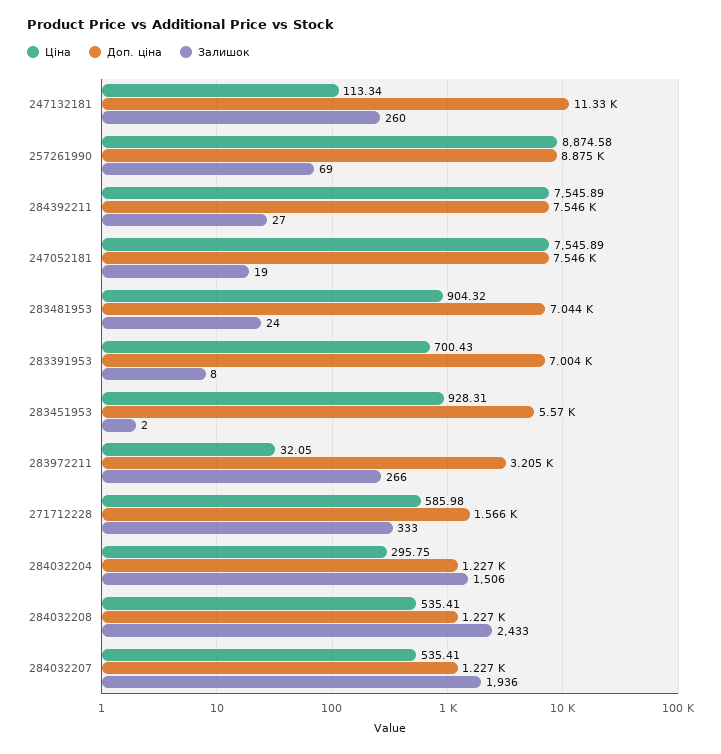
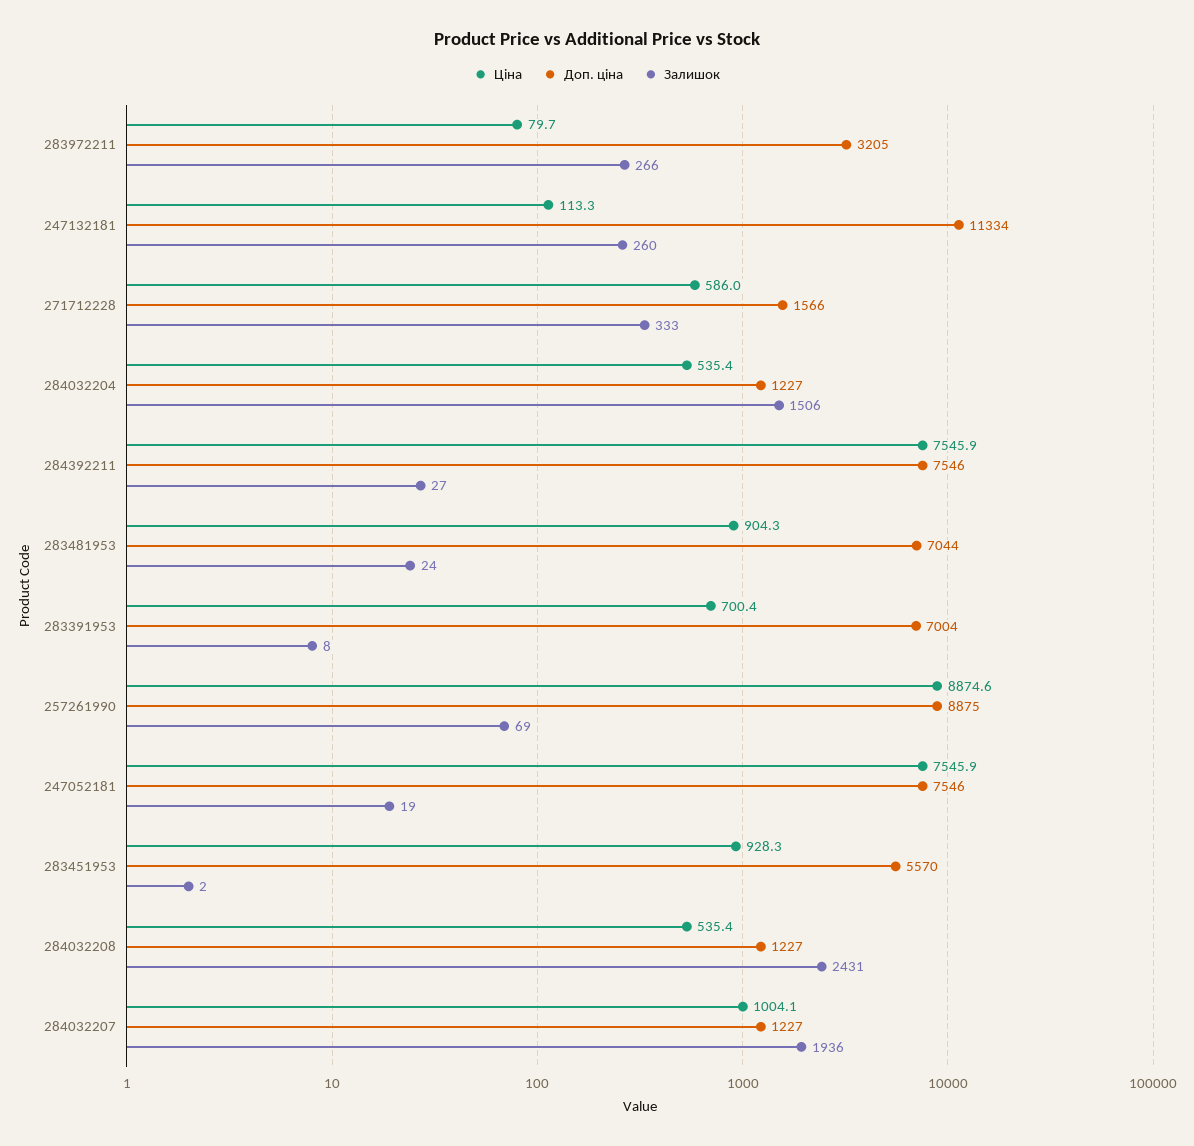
  {
    "Ціна": {
      "247132181": 113.34,
      "257261990": 8874.58,
      "284392211": 7545.89,
      "247052181": 7545.89,
      "283481953": 904.32,
      "283391953": 700.43,
      "283451953": 928.31,
-     "283972211": 32.05,
+     "283972211": 79.7,
      "271712228": 585.98,
-     "284032204": 295.75,
+     "284032204": 535.4,
      "284032208": 535.41,
-     "284032207": 535.41
+     "284032207": 1004.1
    },
    "Доп. ціна": {
      "247132181": 11334,
      "257261990": 8875,
      "284392211": 7546,
      "247052181": 7546,
      "283481953": 7044,
      "283391953": 7004,
      "283451953": 5570,
      "283972211": 3205,
      "271712228": 1566,
      "284032204": 1227,
      "284032208": 1227,
      "284032207": 1227
    },
    "Залишок": {
      "247132181": 260,
      "257261990": 69,
      "284392211": 27,
      "247052181": 19,
      "283481953": 24,
      "283391953": 8,
      "283451953": 2,
      "283972211": 266,
      "271712228": 333,
      "284032204": 1506,
-     "284032208": 2433,
+     "284032208": 2431,
      "284032207": 1936
    }
  }

